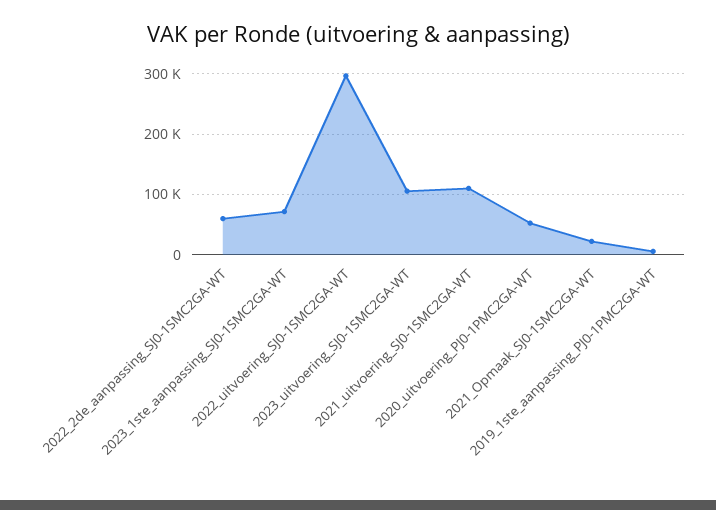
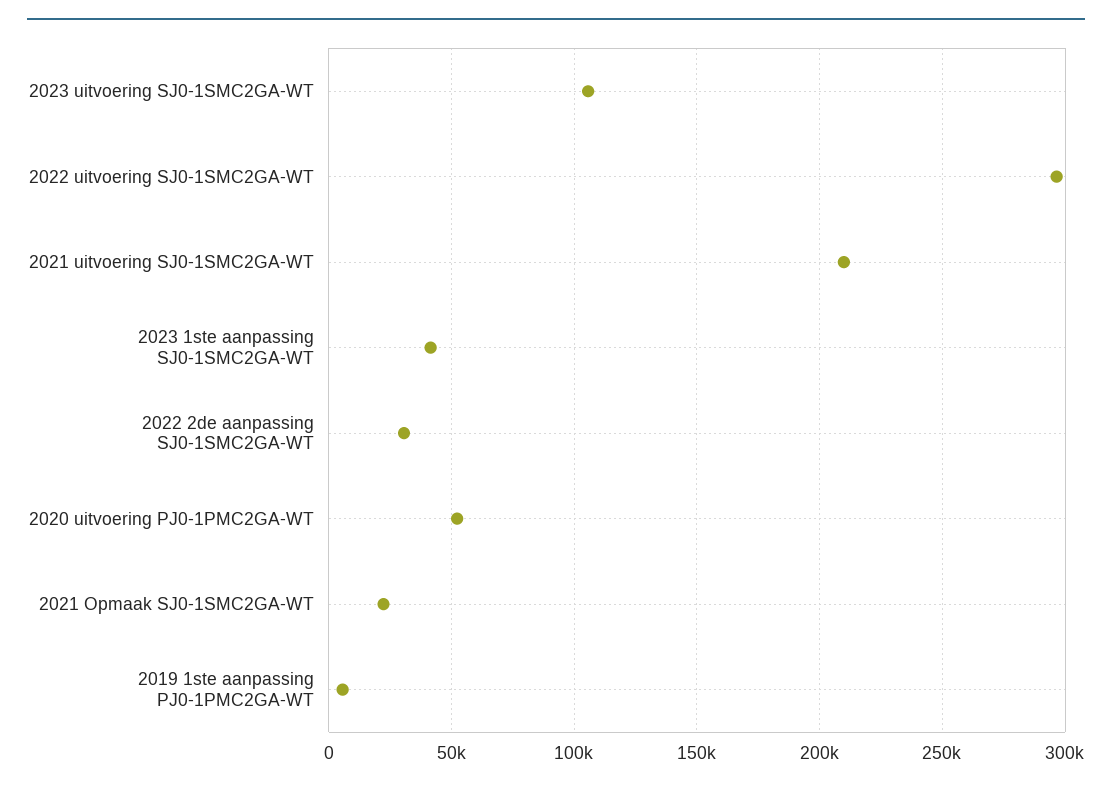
  {
-   "2022_2de_aanpassing_SJ0-1SMC2GA-WT": 60000,
+   "2022_2de_aanpassing_SJ0-1SMC2GA-WT": 30000,
-   "2023_1ste_aanpassing_SJ0-1SMC2GA-WT": 70000,
+   "2023_1ste_aanpassing_SJ0-1SMC2GA-WT": 40000,
    "2022_uitvoering_SJ0-1SMC2GA-WT": 295000,
    "2023_uitvoering_SJ0-1SMC2GA-WT": 105000,
-   "2021_uitvoering_SJ0-1SMC2GA-WT": 110000,
+   "2021_uitvoering_SJ0-1SMC2GA-WT": 210000,
    "2020_uitvoering_PJ0-1PMC2GA-WT": 50000,
    "2021_Opmaak_SJ0-1SMC2GA-WT": 20000,
    "2019_1ste_aanpassing_PJ0-1PMC2GA-WT": 5000
  }

